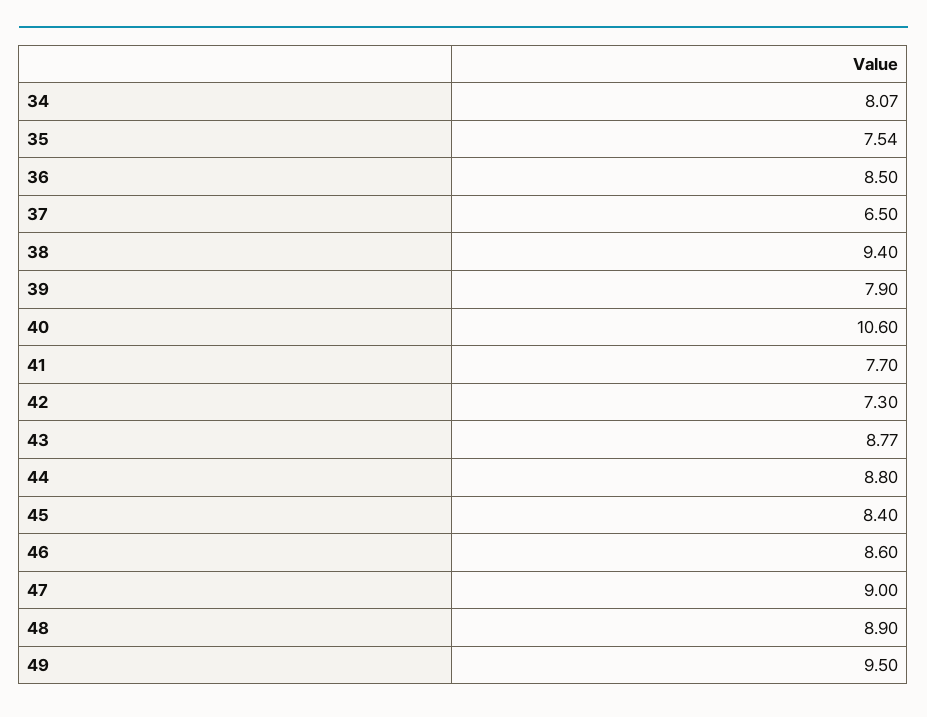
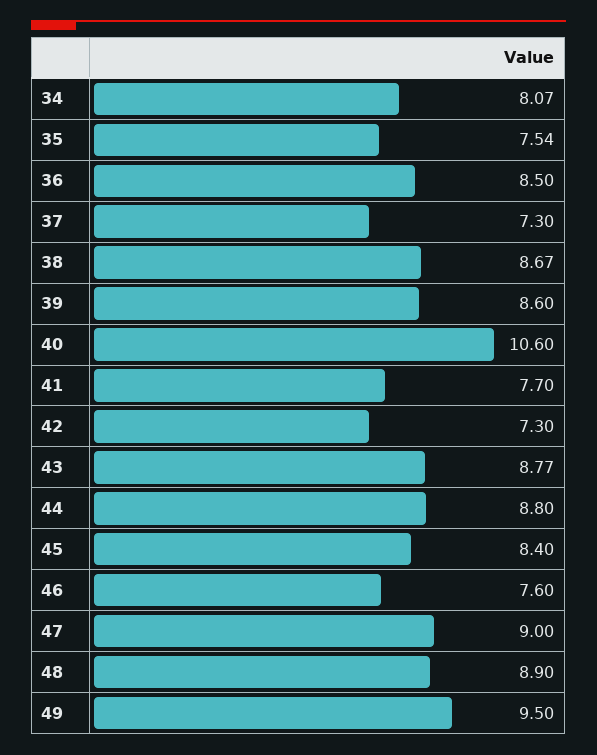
  {
    "34": 8.07,
    "35": 7.54,
    "36": 8.5,
-   "37": 6.5,
+   "37": 7.3,
-   "38": 9.4,
+   "38": 8.67,
-   "39": 7.9,
+   "39": 8.6,
    "40": 10.6,
    "41": 7.7,
    "42": 7.3,
    "43": 8.77,
    "44": 8.8,
    "45": 8.4,
-   "46": 8.6,
+   "46": 7.6,
    "47": 9,
    "48": 8.9,
    "49": 9.5
  }

